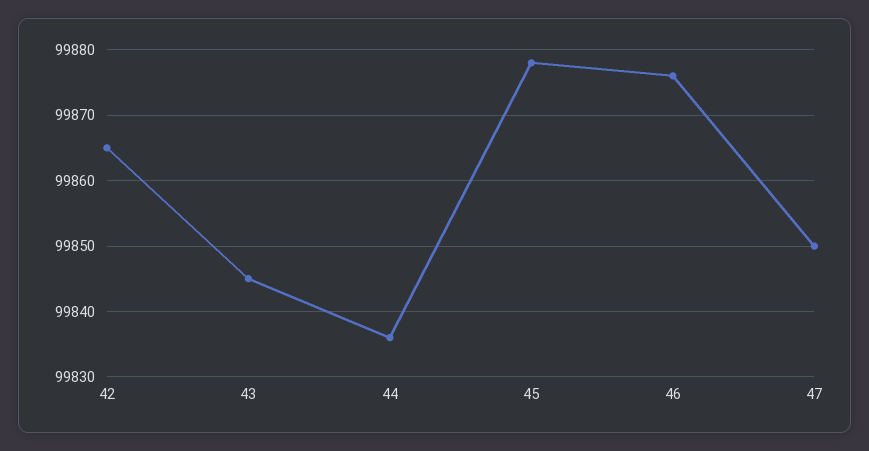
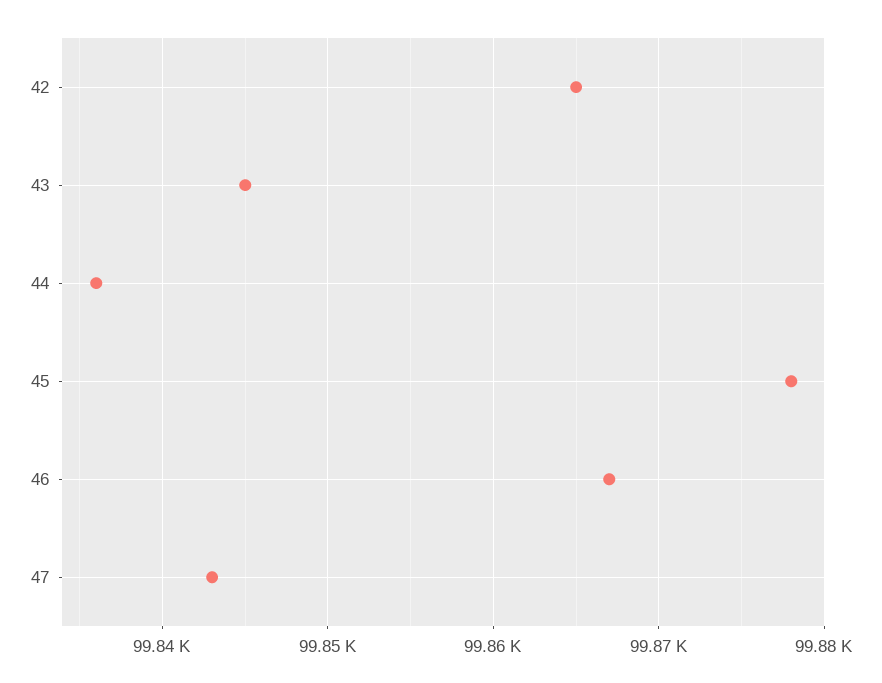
  {
    "42": 99865,
    "43": 99845,
    "44": 99836,
    "45": 99878,
-   "46": 99876,
+   "46": 99867,
-   "47": 99850
+   "47": 99843
  }

